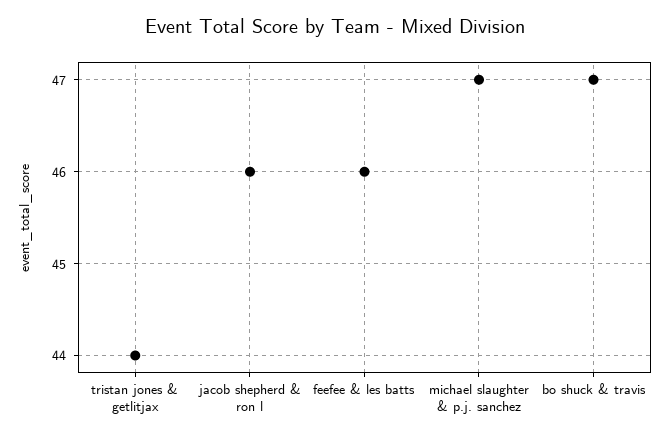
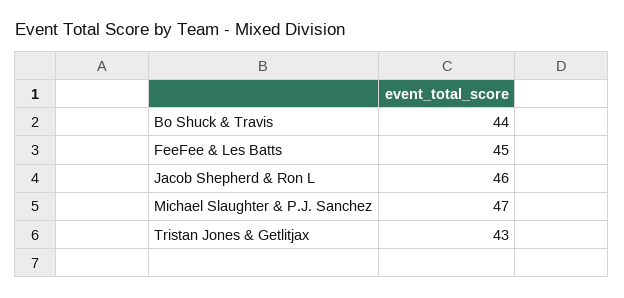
  {
-   "tristan jones & getlitjax": 44,
+   "tristan jones & getlitjax": 43,
    "jacob shepherd & ron l": 46,
-   "feefee & les batts": 46,
+   "feefee & les batts": 45,
    "michael slaughter & p.j. sanchez": 47,
-   "bo shuck & travis": 47
+   "bo shuck & travis": 44
  }

